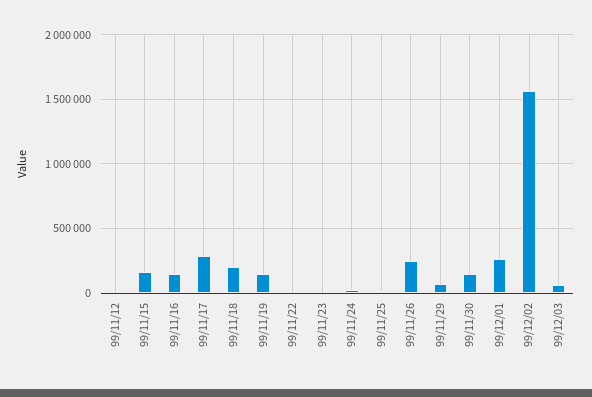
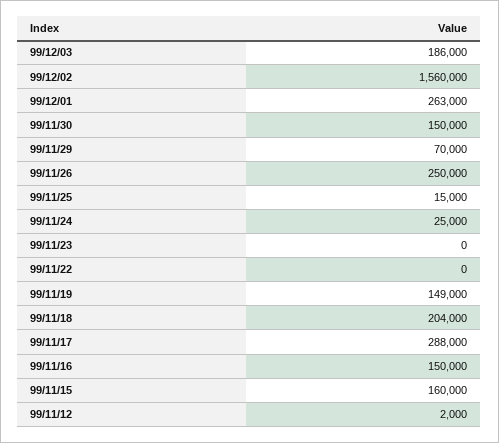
  {
    "99/11/12": 2000,
    "99/11/15": 160000,
    "99/11/16": 150000,
    "99/11/17": 288000,
    "99/11/18": 204000,
    "99/11/19": 149000,
    "99/11/22": 0,
    "99/11/23": 0,
    "99/11/24": 25000,
    "99/11/25": 15000,
    "99/11/26": 250000,
    "99/11/29": 70000,
    "99/11/30": 150000,
    "99/12/01": 263000,
    "99/12/02": 1560000,
-   "99/12/03": 50000
+   "99/12/03": 186000
  }

